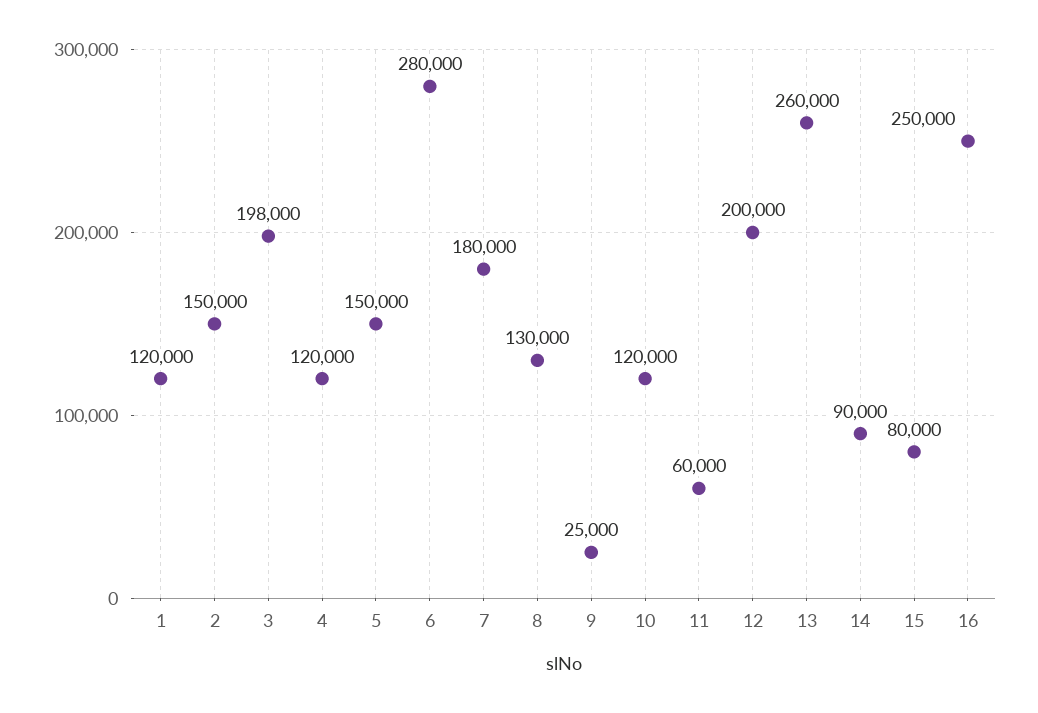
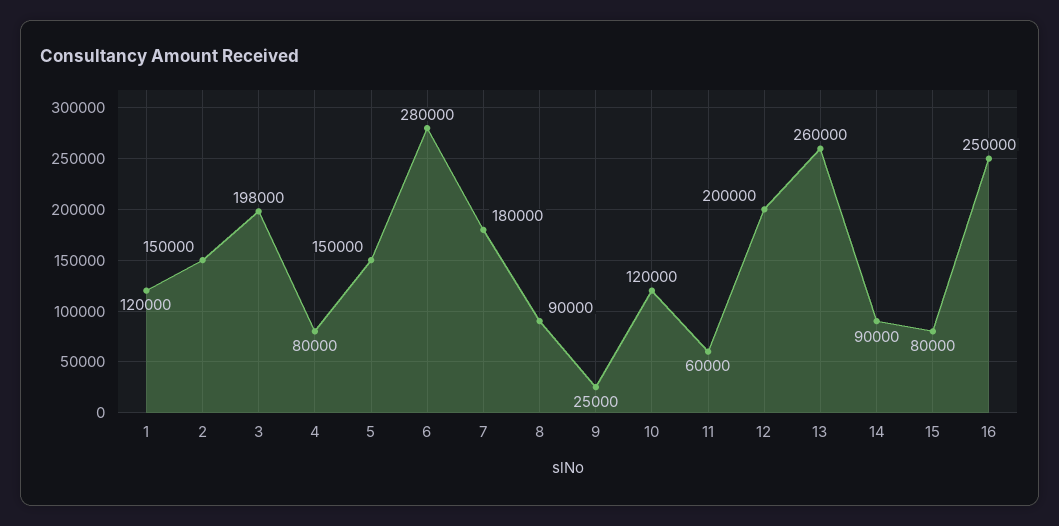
  {
    "1": 120000,
    "2": 150000,
    "3": 198000,
-   "4": 120000,
+   "4": 80000,
    "5": 150000,
    "6": 280000,
    "7": 180000,
-   "8": 130000,
+   "8": 90000,
    "9": 25000,
    "10": 120000,
    "11": 60000,
    "12": 200000,
    "13": 260000,
    "14": 90000,
    "15": 80000,
    "16": 250000
  }

